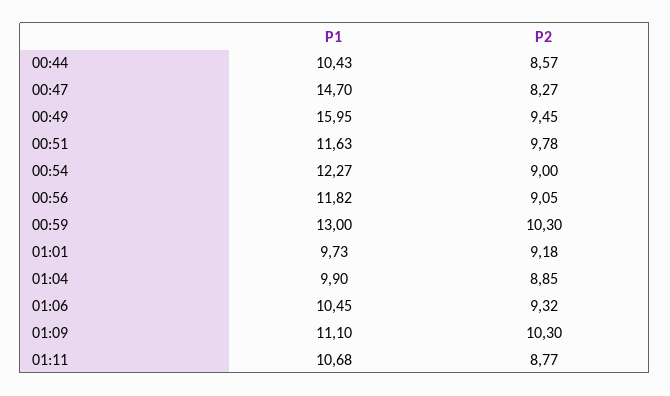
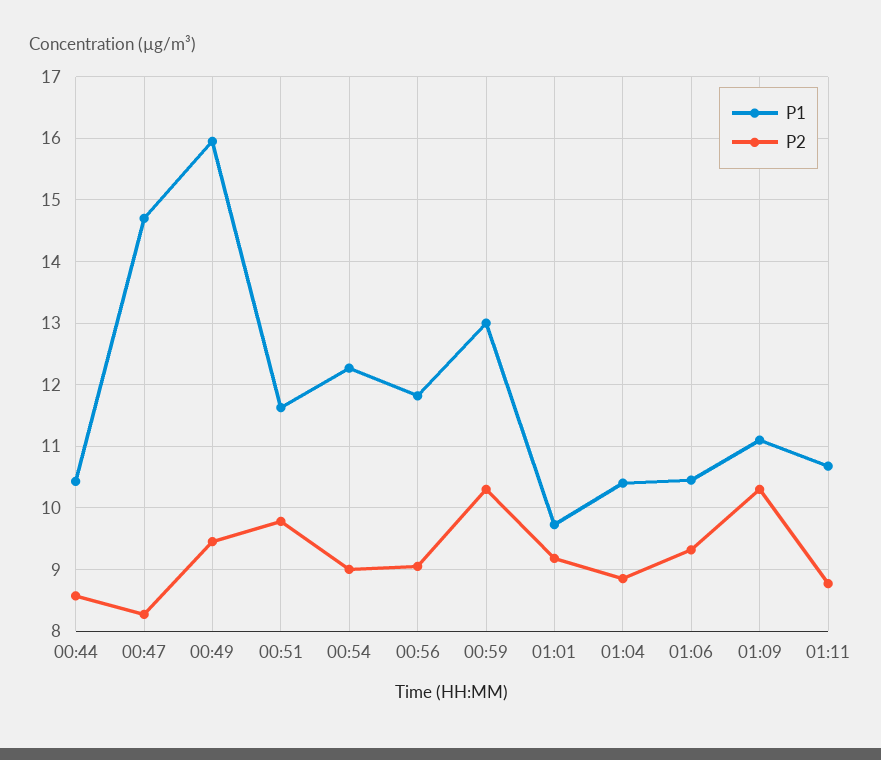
  {
    "P1": {
      "00:44": 10.43,
      "00:47": 14.7,
      "00:49": 15.95,
      "00:51": 11.63,
      "00:54": 12.27,
      "00:56": 11.82,
      "00:59": 13,
      "01:01": 9.73,
-     "01:04": 9.9,
+     "01:04": 10.4,
      "01:06": 10.45,
      "01:09": 11.1,
      "01:11": 10.68
    },
    "P2": {
      "00:44": 8.57,
      "00:47": 8.27,
      "00:49": 9.45,
      "00:51": 9.78,
      "00:54": 9,
      "00:56": 9.05,
      "00:59": 10.3,
      "01:01": 9.18,
      "01:04": 8.85,
      "01:06": 9.32,
      "01:09": 10.3,
      "01:11": 8.77
    }
  }

